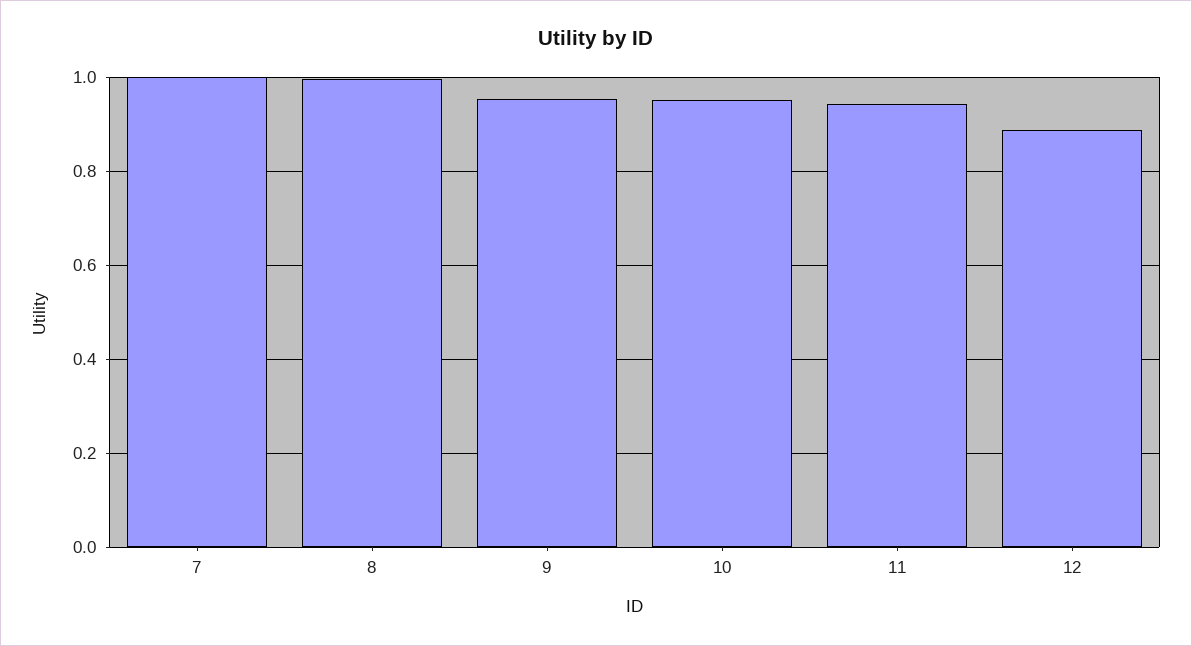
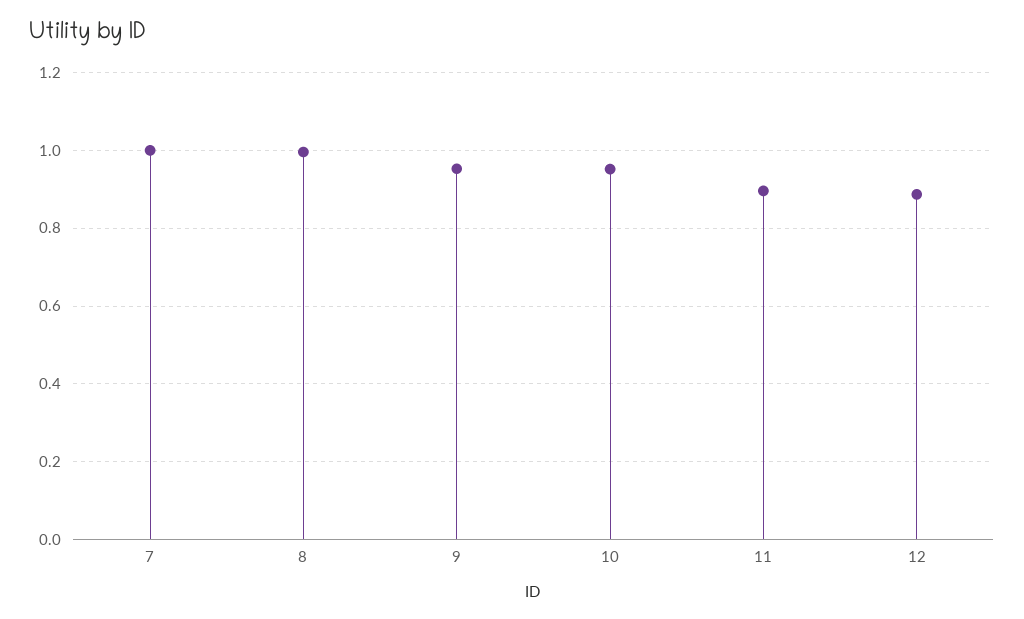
  {
    "7": 1,
    "8": 1,
    "9": 0.96,
    "10": 0.96,
-   "11": 0.94,
+   "11": 0.9,
    "12": 0.88
  }

